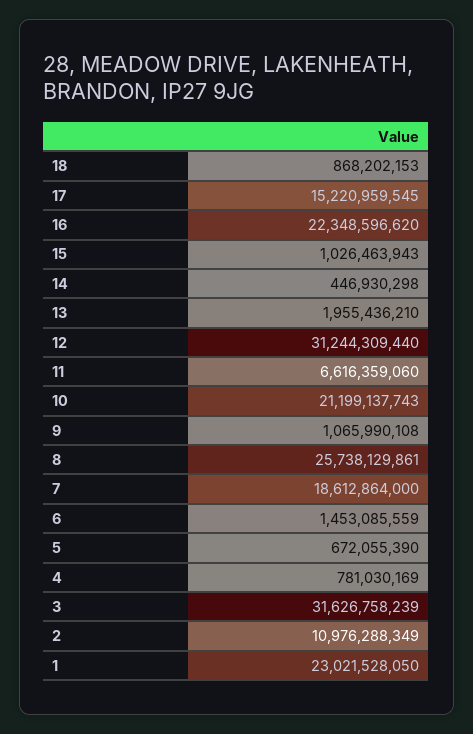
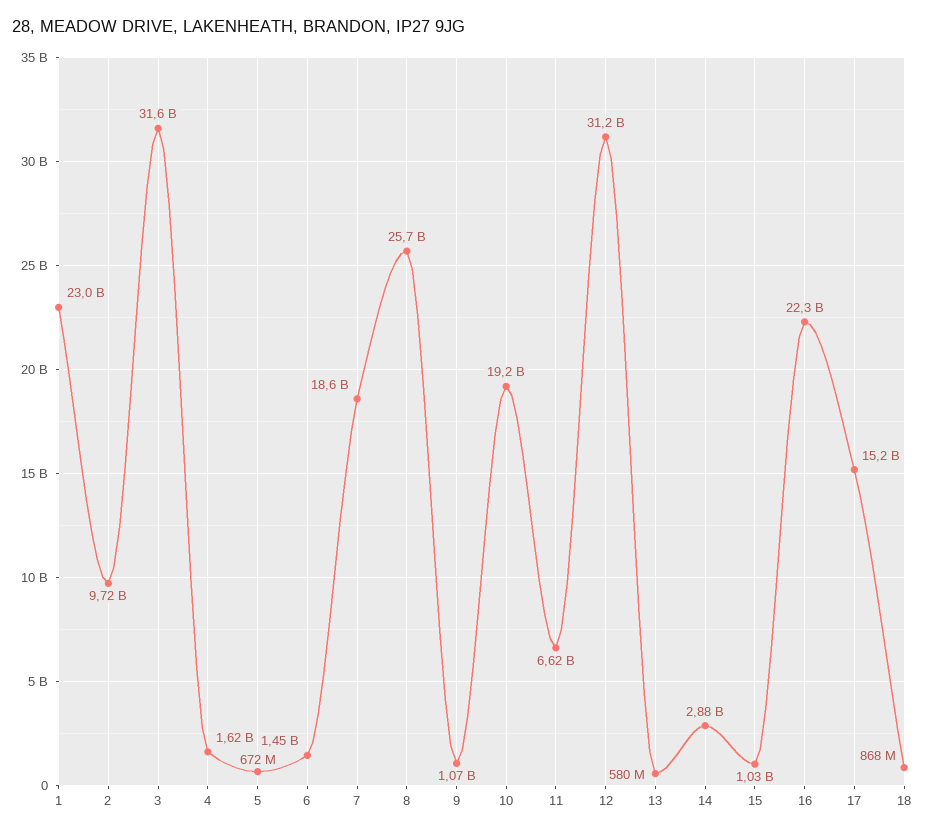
  {
    "18": 868202153,
    "17": 15220959545,
    "16": 22348596620,
    "15": 1026463943,
-   "14": 446930298,
+   "14": 2880000000,
-   "13": 1955436210,
+   "13": 580000000,
    "12": 31244309440,
    "11": 6616359060,
-   "10": 21199137743,
+   "10": 19200000000,
    "9": 1065990108,
    "8": 25738129861,
    "7": 18612864000,
    "6": 1453085559,
    "5": 672055390,
-   "4": 781030169,
+   "4": 1620000000,
    "3": 31626758239,
-   "2": 10976288349,
+   "2": 9720000000,
    "1": 23021528050
  }

